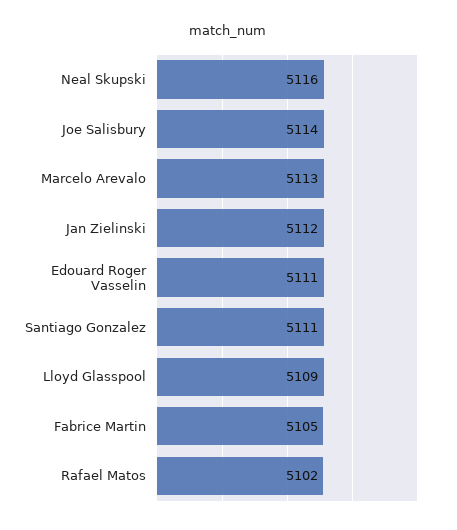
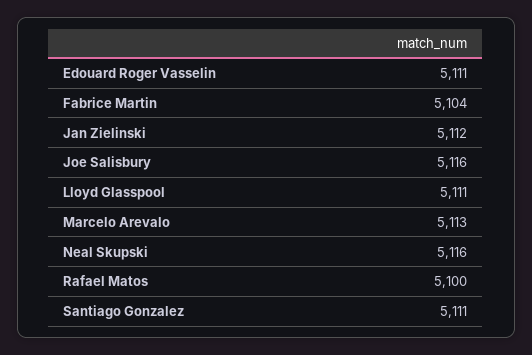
  {
    "Neal Skupski": 5116,
-   "Joe Salisbury": 5114,
+   "Joe Salisbury": 5116,
    "Marcelo Arevalo": 5113,
    "Jan Zielinski": 5112,
    "Edouard Roger Vasselin": 5111,
    "Santiago Gonzalez": 5111,
-   "Lloyd Glasspool": 5109,
+   "Lloyd Glasspool": 5111,
-   "Fabrice Martin": 5105,
+   "Fabrice Martin": 5104,
-   "Rafael Matos": 5102
+   "Rafael Matos": 5100
  }

